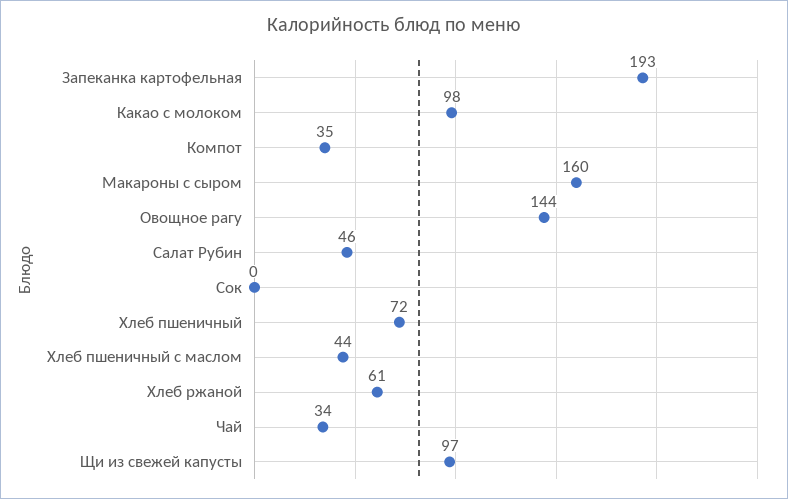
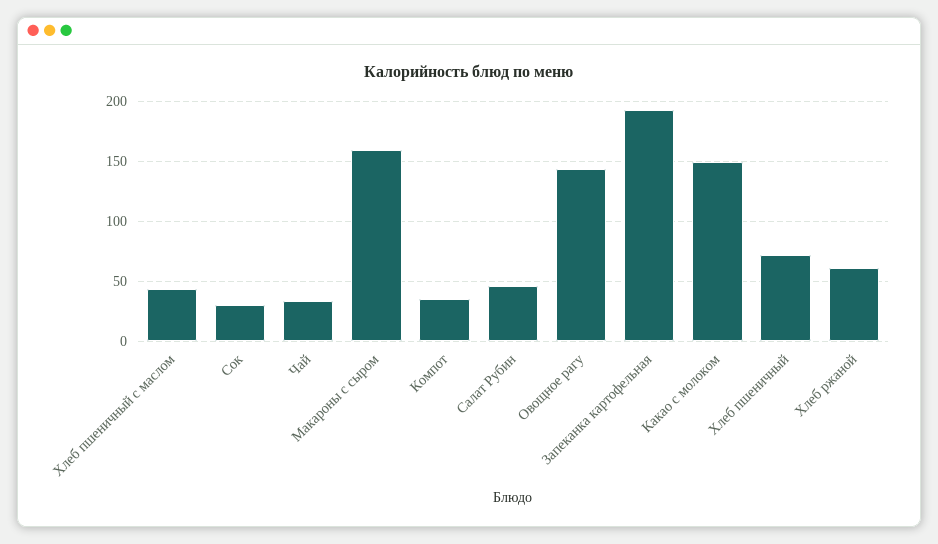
  {
    "Запеканка картофельная": 193,
-   "Какао с молоком": 98,
+   "Какао с молоком": 150,
    "Компот": 35,
    "Макароны с сыром": 160,
    "Овощное рагу": 144,
    "Салат Рубин": 46,
-   "Сок": 0,
+   "Сок": 30,
    "Хлеб пшеничный": 72,
    "Хлеб пшеничный с маслом": 44,
    "Хлеб ржаной": 61,
-   "Чай": 34,
+   "Чай": 34
-   "Щи из свежей капусты": 97
  }

